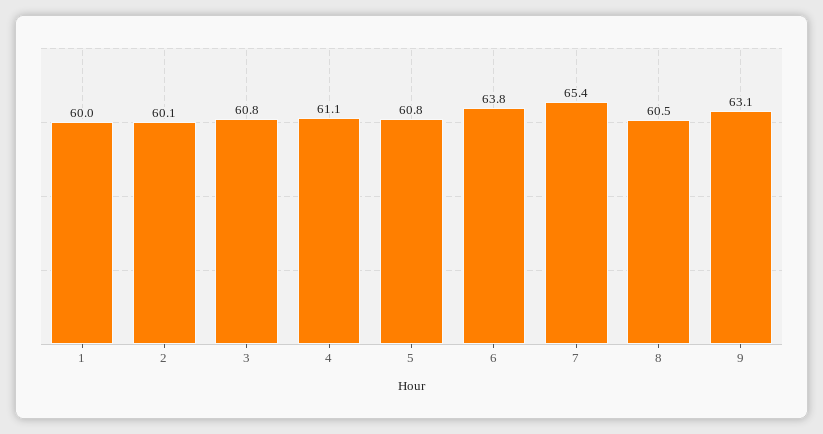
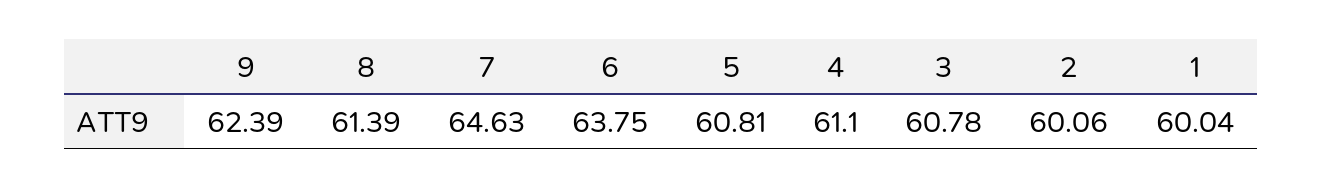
  {
    "1": 60.04,
    "2": 60.06,
    "3": 60.78,
    "4": 61.1,
    "5": 60.81,
    "6": 63.75,
-   "7": 65.4,
+   "7": 64.63,
-   "8": 60.5,
+   "8": 61.39,
-   "9": 63.1
+   "9": 62.39
  }

